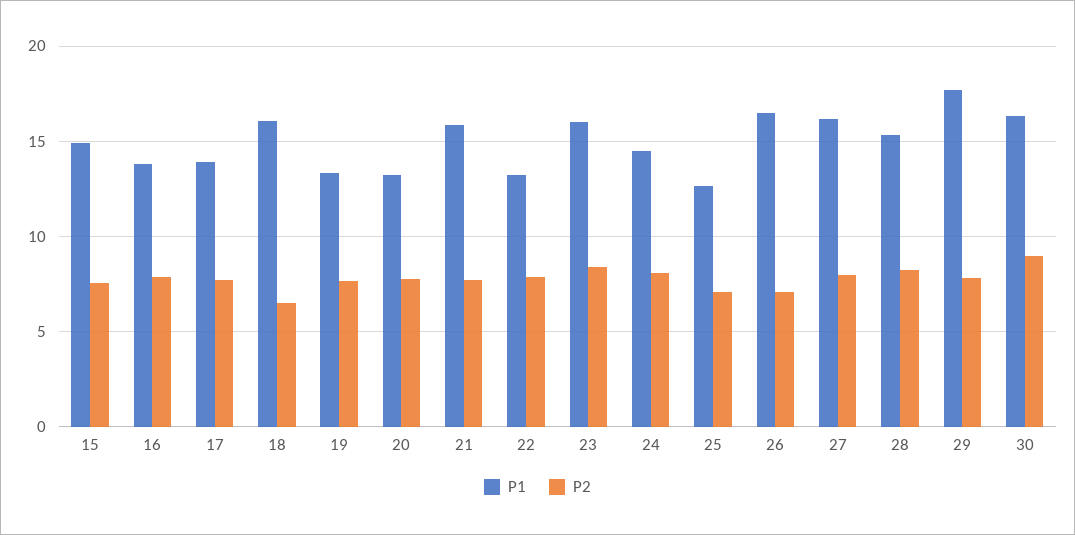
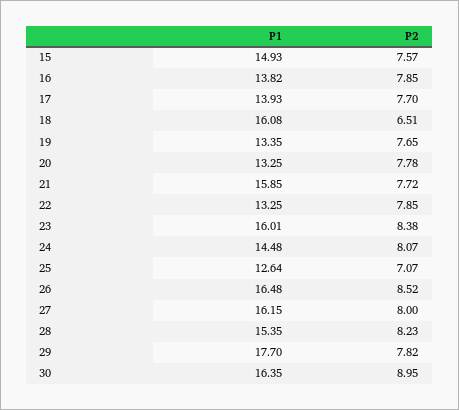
  {
    "P1": {
      "15": 14.93,
      "16": 13.82,
      "17": 13.93,
      "18": 16.08,
      "19": 13.35,
      "20": 13.25,
      "21": 15.85,
      "22": 13.25,
      "23": 16.01,
      "24": 14.48,
      "25": 12.64,
      "26": 16.48,
      "27": 16.15,
      "28": 15.35,
      "29": 17.7,
      "30": 16.35
    },
    "P2": {
      "15": 7.57,
      "16": 7.85,
      "17": 7.7,
      "18": 6.51,
      "19": 7.65,
      "20": 7.78,
      "21": 7.72,
      "22": 7.85,
      "23": 8.38,
      "24": 8.07,
      "25": 7.07,
-     "26": 7,
+     "26": 8.52,
      "27": 8,
      "28": 8.23,
      "29": 7.82,
      "30": 8.95
    }
  }

